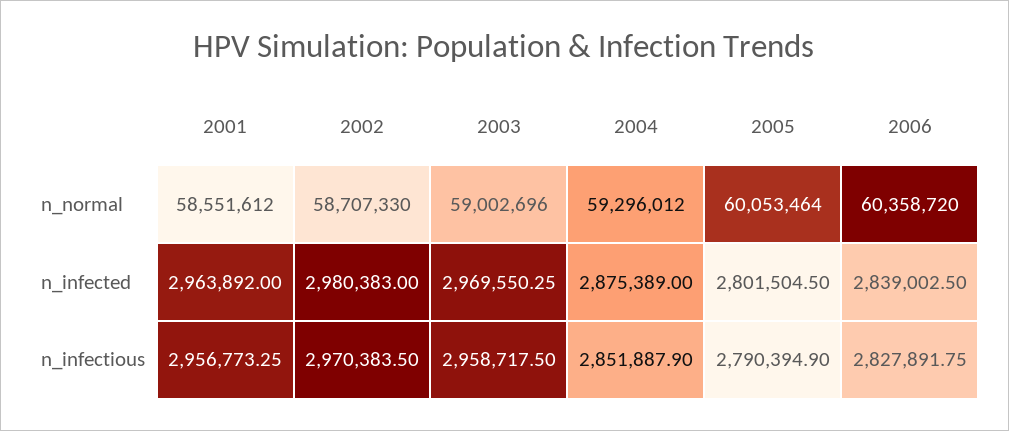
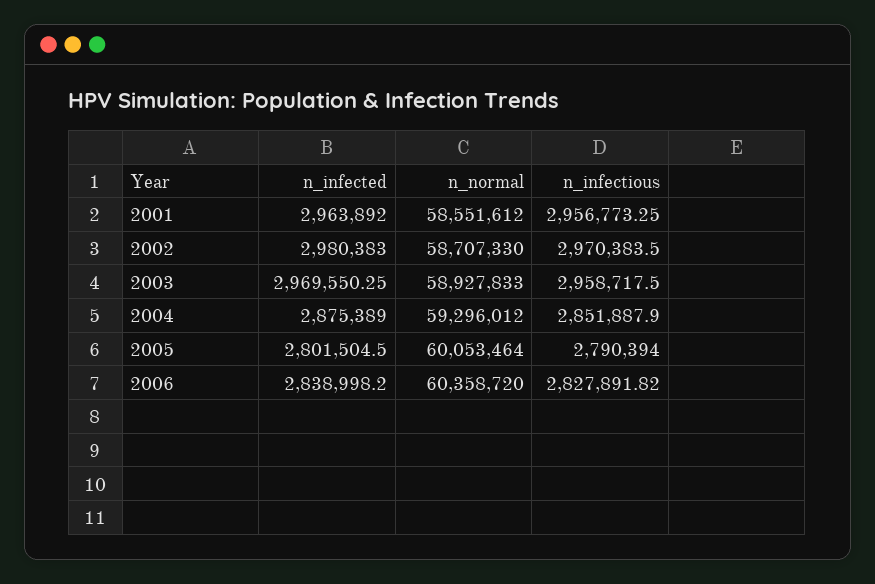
  {
    "2001": {
      "n_normal": 58551612,
      "n_infected": 2963892,
      "n_infectious": 2956773.25
    },
    "2002": {
      "n_normal": 58707330,
      "n_infected": 2980383,
      "n_infectious": 2970383.5
    },
    "2003": {
-     "n_normal": 59002696,
+     "n_normal": 58927833,
      "n_infected": 2969550.25,
      "n_infectious": 2958717.5
    },
    "2004": {
      "n_normal": 59296012,
      "n_infected": 2875389,
      "n_infectious": 2851887.9
    },
    "2005": {
      "n_normal": 60053464,
      "n_infected": 2801504.5,
-     "n_infectious": 2790394.9
+     "n_infectious": 2790394
    },
    "2006": {
      "n_normal": 60358720,
-     "n_infected": 2839002.5,
+     "n_infected": 2838998.2,
-     "n_infectious": 2827891.75
+     "n_infectious": 2827891.82
    }
  }

